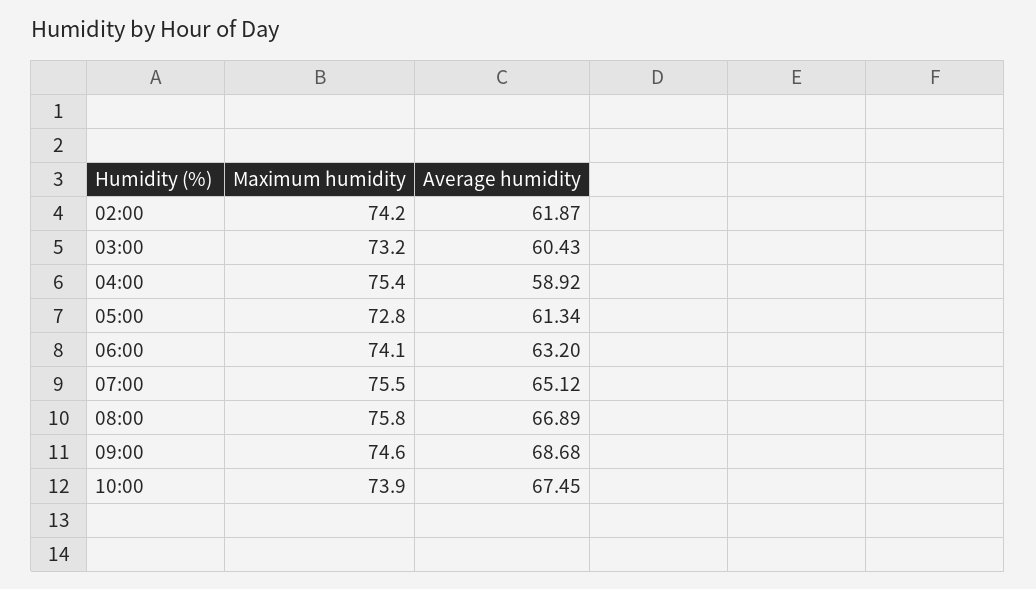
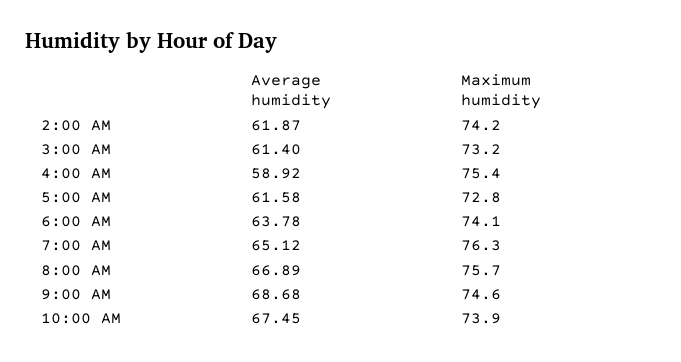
  {
    "Maximum humidity": {
      "02:00": 74.2,
      "03:00": 73.2,
      "04:00": 75.4,
      "05:00": 72.8,
      "06:00": 74.1,
-     "07:00": 75.5,
+     "07:00": 76.3,
-     "08:00": 75.8,
+     "08:00": 75.7,
      "09:00": 74.6,
      "10:00": 73.9
    },
    "Average humidity": {
      "02:00": 61.87,
-     "03:00": 60.43,
+     "03:00": 61.4,
      "04:00": 58.92,
-     "05:00": 61.34,
+     "05:00": 61.58,
-     "06:00": 63.2,
+     "06:00": 63.78,
      "07:00": 65.12,
      "08:00": 66.89,
      "09:00": 68.68,
      "10:00": 67.45
    }
  }

